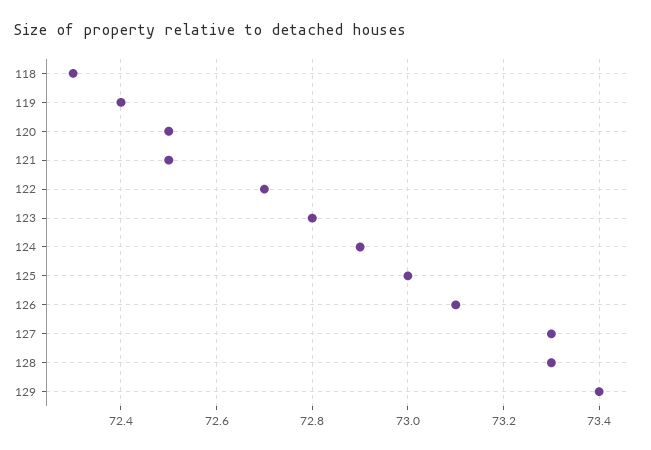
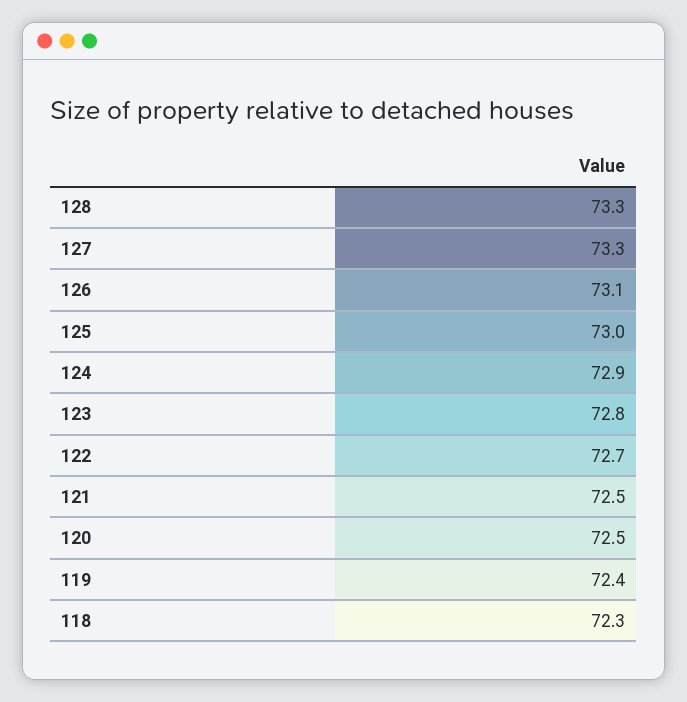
  {
    "118": 72.3,
    "119": 72.4,
    "120": 72.5,
    "121": 72.5,
    "122": 72.7,
    "123": 72.8,
    "124": 72.9,
    "125": 73,
    "126": 73.1,
    "127": 73.3,
-   "128": 73.3,
+   "128": 73.3
-   "129": 73.4
  }

